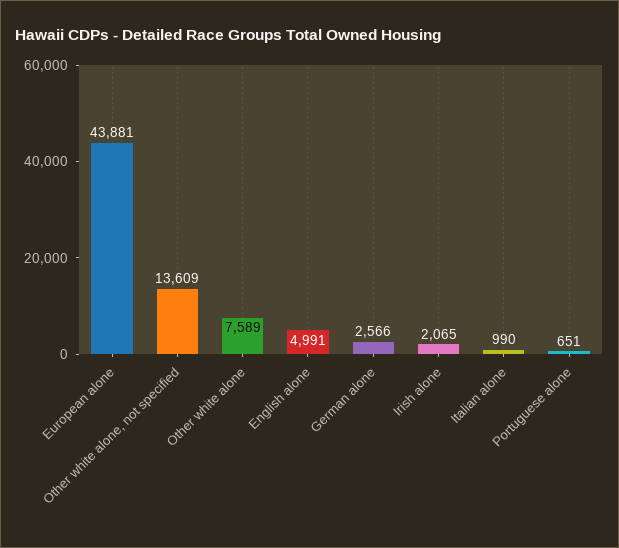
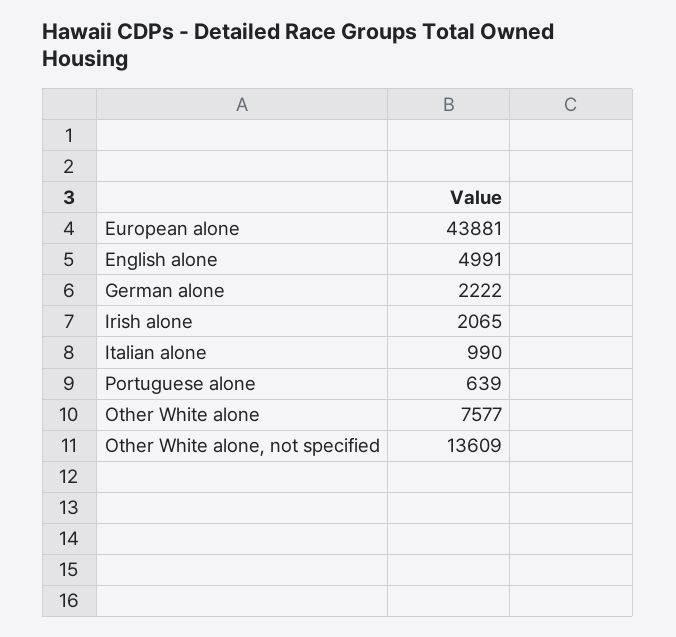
  {
    "European alone": 43881,
    "Other white alone, not specified": 13609,
-   "Other white alone": 7589,
+   "Other white alone": 7577,
    "English alone": 4991,
-   "German alone": 2566,
+   "German alone": 2222,
    "Irish alone": 2065,
    "Italian alone": 990,
-   "Portuguese alone": 651
+   "Portuguese alone": 639
  }

